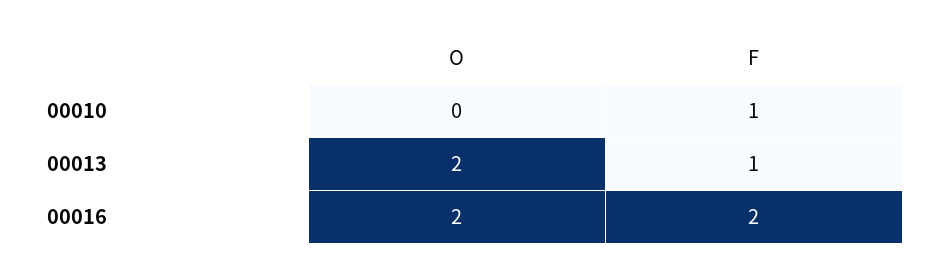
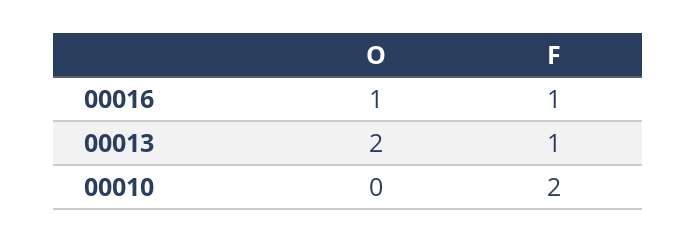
  {
    "O": {
      "00010": 0,
      "00013": 2,
-     "00016": 2
+     "00016": 1
    },
    "F": {
-     "00010": 1,
+     "00010": 2,
      "00013": 1,
-     "00016": 2
+     "00016": 1
    }
  }

